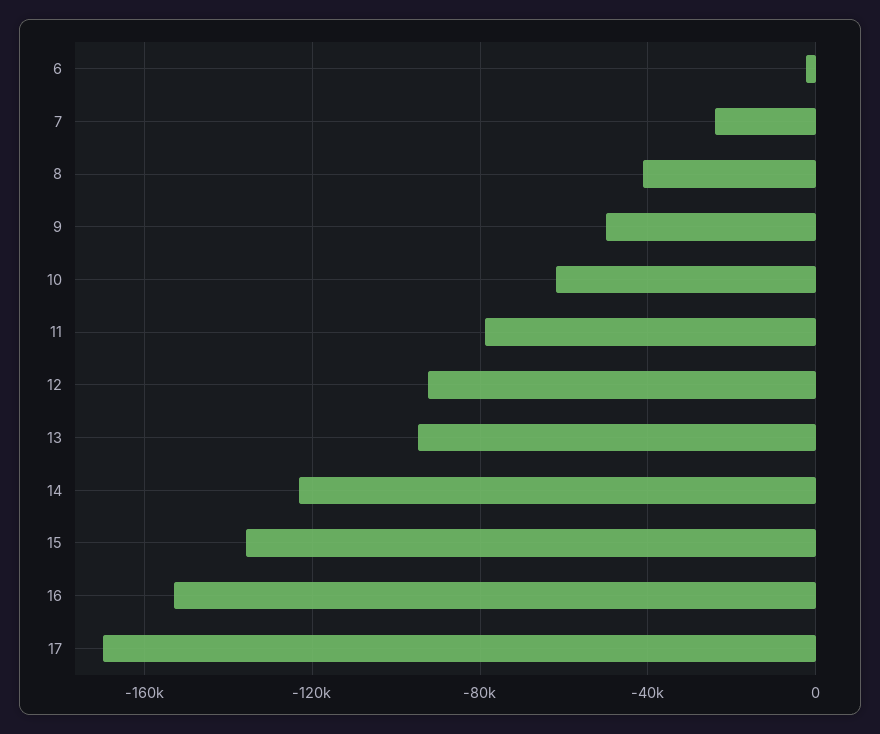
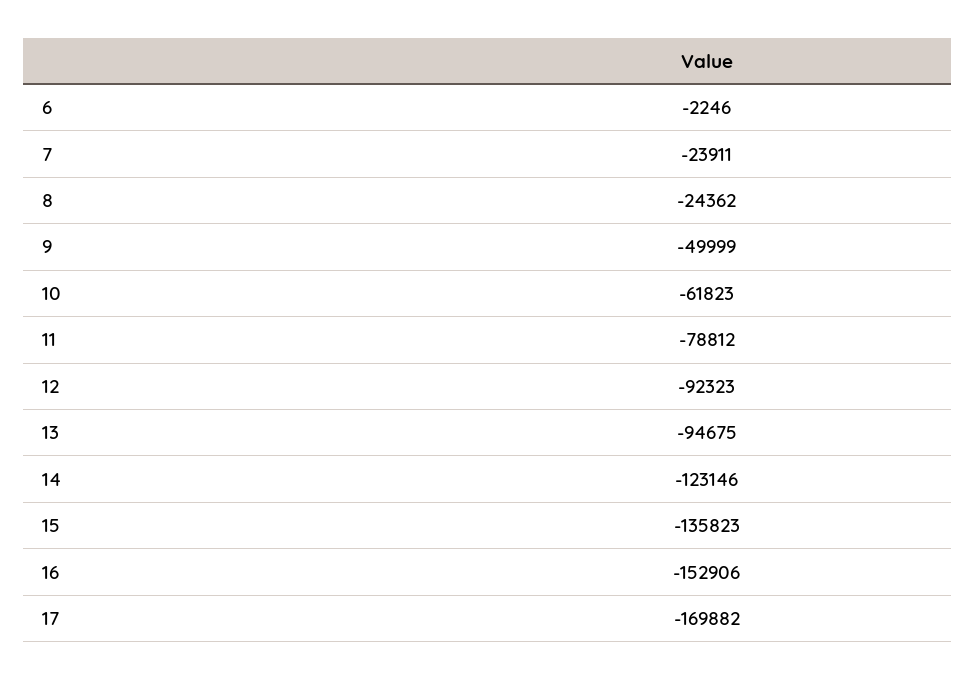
  {
    "6": -2246,
    "7": -23911,
-   "8": -40000,
+   "8": -24362,
    "9": -49999,
    "10": -61823,
    "11": -78812,
    "12": -92323,
    "13": -94675,
    "14": -123146,
    "15": -135823,
    "16": -152906,
    "17": -169882
  }

